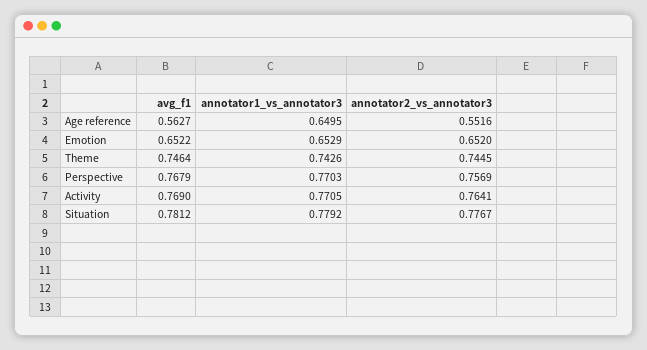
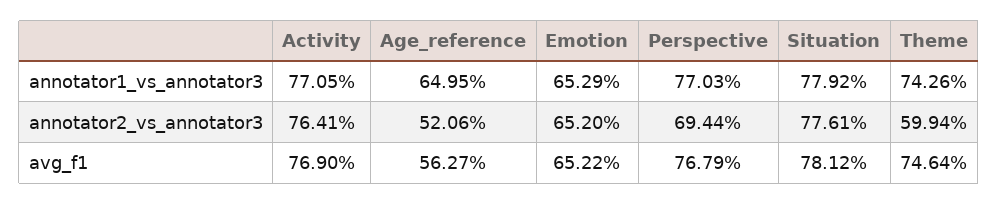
  {
    "avg_f1": {
      "Age reference": 0.5627,
      "Emotion": 0.6522,
      "Theme": 0.7464,
      "Perspective": 0.7679,
      "Activity": 0.769,
      "Situation": 0.7812
    },
    "annotator1_vs_annotator3": {
      "Age reference": 0.6495,
      "Emotion": 0.6529,
      "Theme": 0.7426,
      "Perspective": 0.7703,
      "Activity": 0.7705,
      "Situation": 0.7792
    },
    "annotator2_vs_annotator3": {
-     "Age reference": 0.5516,
+     "Age reference": 0.5206,
      "Emotion": 0.652,
-     "Theme": 0.7445,
+     "Theme": 0.5994,
-     "Perspective": 0.7569,
+     "Perspective": 0.6944,
      "Activity": 0.7641,
-     "Situation": 0.7767
+     "Situation": 0.7761
    }
  }

